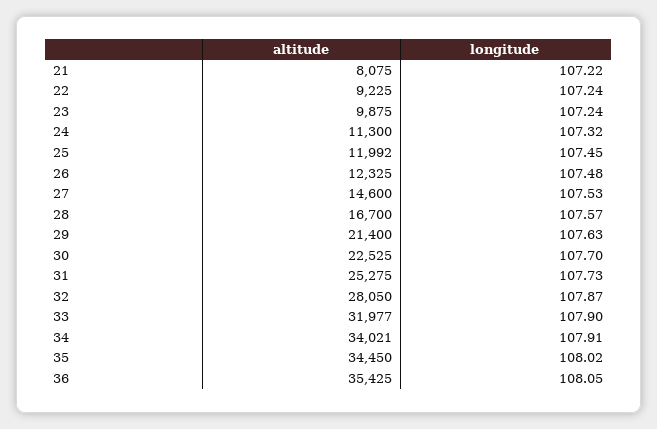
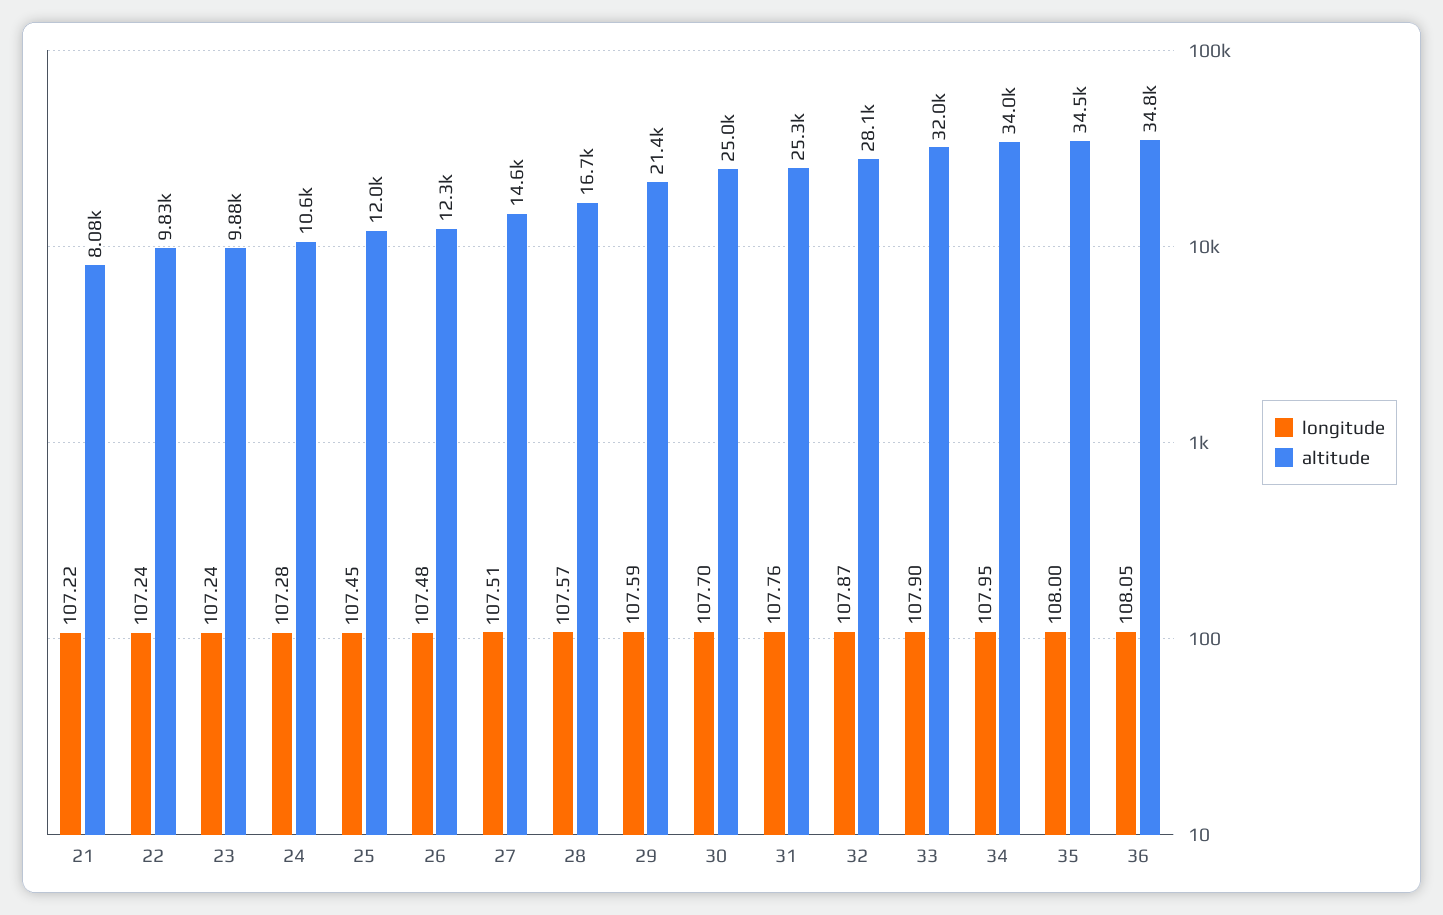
  {
    "altitude": {
      "21": 8075,
-     "22": 9225,
+     "22": 9830,
      "23": 9875,
-     "24": 11300,
+     "24": 10600,
      "25": 11992,
      "26": 12325,
      "27": 14600,
      "28": 16700,
      "29": 21400,
-     "30": 22525,
+     "30": 25000,
      "31": 25275,
      "32": 28050,
      "33": 31977,
      "34": 34021,
      "35": 34450,
-     "36": 35425
+     "36": 34800
    },
    "longitude": {
      "21": 107.22,
      "22": 107.24,
      "23": 107.24,
-     "24": 107.32,
+     "24": 107.28,
      "25": 107.45,
      "26": 107.48,
-     "27": 107.53,
+     "27": 107.51,
      "28": 107.57,
-     "29": 107.63,
+     "29": 107.59,
      "30": 107.7,
-     "31": 107.73,
+     "31": 107.76,
      "32": 107.87,
      "33": 107.9,
-     "34": 107.91,
+     "34": 107.95,
-     "35": 108.02,
+     "35": 108,
      "36": 108.05
    }
  }

